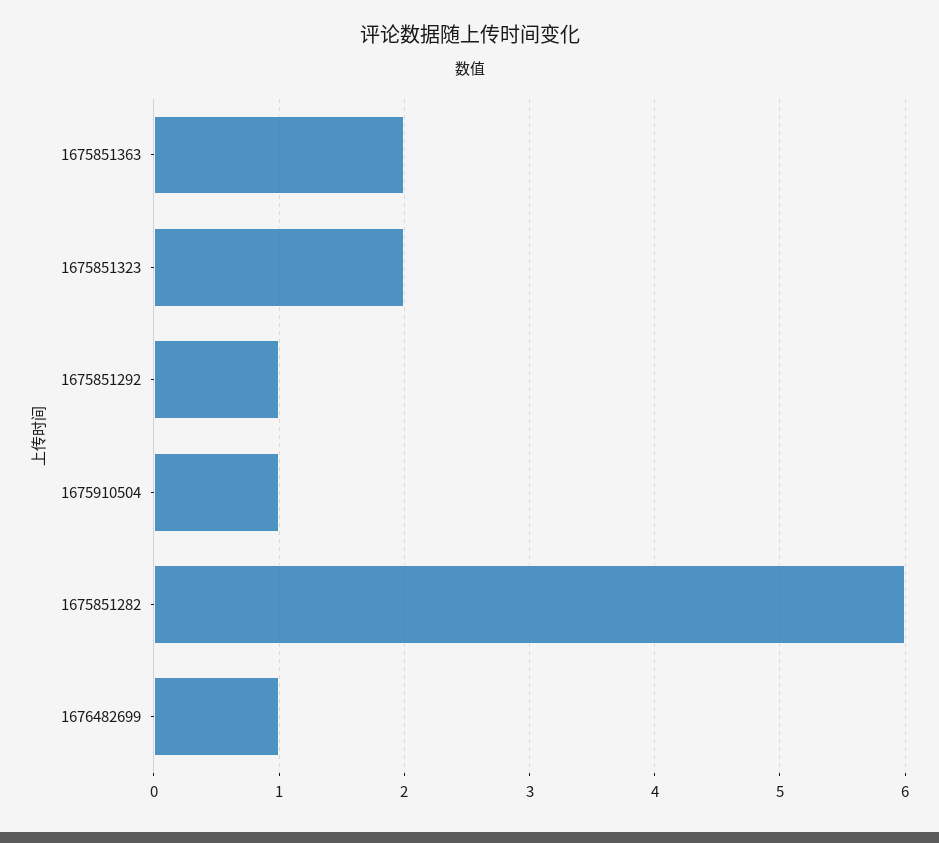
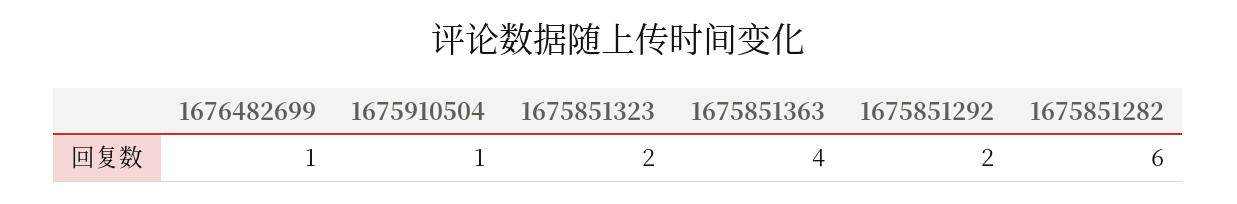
  {
-   "1675851363": 2,
+   "1675851363": 4,
    "1675851323": 2,
-   "1675851292": 1,
+   "1675851292": 2,
    "1675910504": 1,
    "1675851282": 6,
    "1676482699": 1
  }

